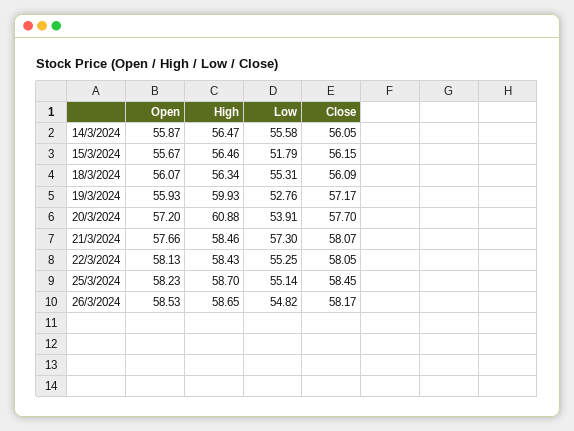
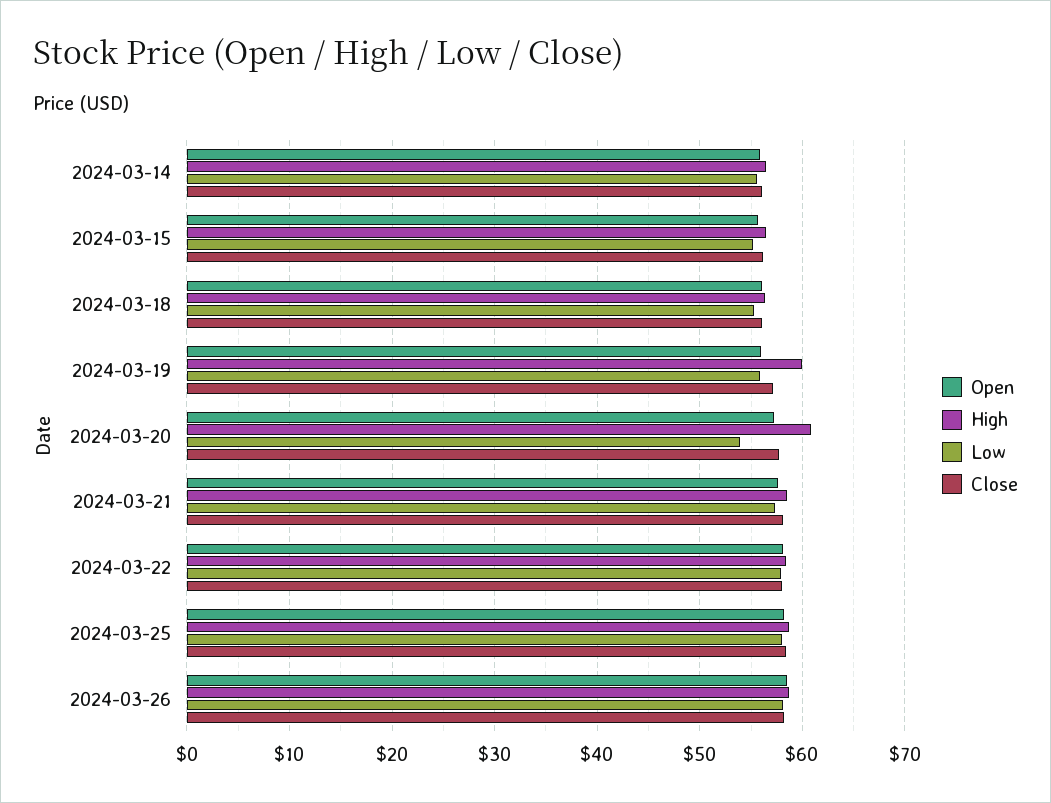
  {
    "Open": {
      "14/3/2024": 55.87,
      "15/3/2024": 55.67,
      "18/3/2024": 56.07,
      "19/3/2024": 55.93,
      "20/3/2024": 57.2,
      "21/3/2024": 57.66,
      "22/3/2024": 58.13,
      "25/3/2024": 58.23,
      "26/3/2024": 58.53
    },
    "High": {
      "14/3/2024": 56.47,
      "15/3/2024": 56.46,
      "18/3/2024": 56.34,
      "19/3/2024": 59.93,
      "20/3/2024": 60.88,
      "21/3/2024": 58.46,
      "22/3/2024": 58.43,
      "25/3/2024": 58.7,
      "26/3/2024": 58.65
    },
    "Low": {
      "14/3/2024": 55.58,
-     "15/3/2024": 51.79,
+     "15/3/2024": 55,
      "18/3/2024": 55.31,
-     "19/3/2024": 52.76,
+     "19/3/2024": 56,
      "20/3/2024": 53.91,
      "21/3/2024": 57.3,
-     "22/3/2024": 55.25,
+     "22/3/2024": 58,
-     "25/3/2024": 55.14,
+     "25/3/2024": 58,
-     "26/3/2024": 54.82
+     "26/3/2024": 58
    },
    "Close": {
      "14/3/2024": 56.05,
      "15/3/2024": 56.15,
      "18/3/2024": 56.09,
      "19/3/2024": 57.17,
      "20/3/2024": 57.7,
      "21/3/2024": 58.07,
      "22/3/2024": 58.05,
      "25/3/2024": 58.45,
      "26/3/2024": 58.17
    }
  }

